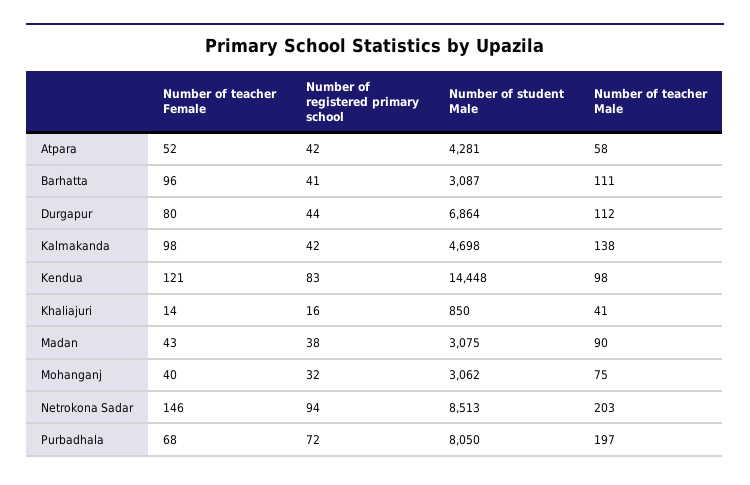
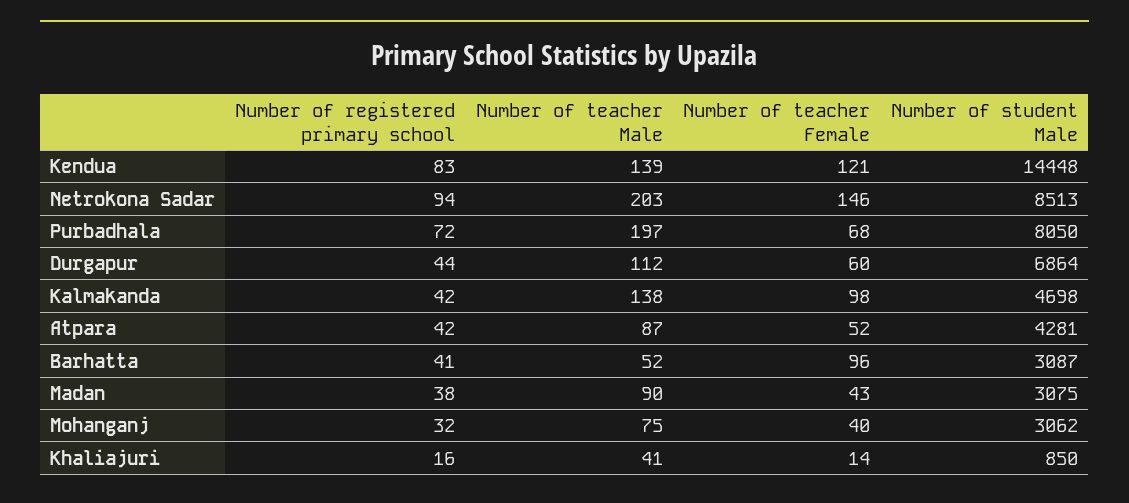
  {
    "Number of teacher Female": {
      "Atpara": 52,
      "Barhatta": 96,
-     "Durgapur": 80,
+     "Durgapur": 60,
      "Kalmakanda": 98,
      "Kendua": 121,
      "Khaliajuri": 14,
      "Madan": 43,
      "Mohanganj": 40,
      "Netrokona Sadar": 146,
      "Purbadhala": 68
    },
    "Number of registered primary school": {
      "Atpara": 42,
      "Barhatta": 41,
      "Durgapur": 44,
      "Kalmakanda": 42,
      "Kendua": 83,
      "Khaliajuri": 16,
      "Madan": 38,
      "Mohanganj": 32,
      "Netrokona Sadar": 94,
      "Purbadhala": 72
    },
    "Number of student Male": {
      "Atpara": 4281,
      "Barhatta": 3087,
      "Durgapur": 6864,
      "Kalmakanda": 4698,
      "Kendua": 14448,
      "Khaliajuri": 850,
      "Madan": 3075,
      "Mohanganj": 3062,
      "Netrokona Sadar": 8513,
      "Purbadhala": 8050
    },
    "Number of teacher Male": {
-     "Atpara": 58,
+     "Atpara": 87,
-     "Barhatta": 111,
+     "Barhatta": 52,
      "Durgapur": 112,
      "Kalmakanda": 138,
-     "Kendua": 98,
+     "Kendua": 139,
      "Khaliajuri": 41,
      "Madan": 90,
      "Mohanganj": 75,
      "Netrokona Sadar": 203,
      "Purbadhala": 197
    }
  }

